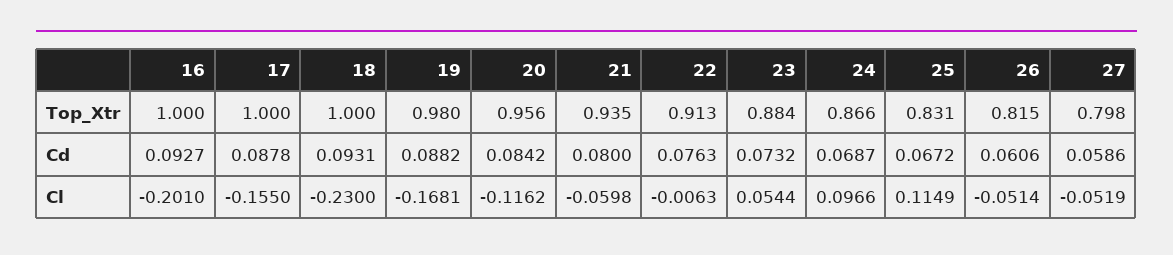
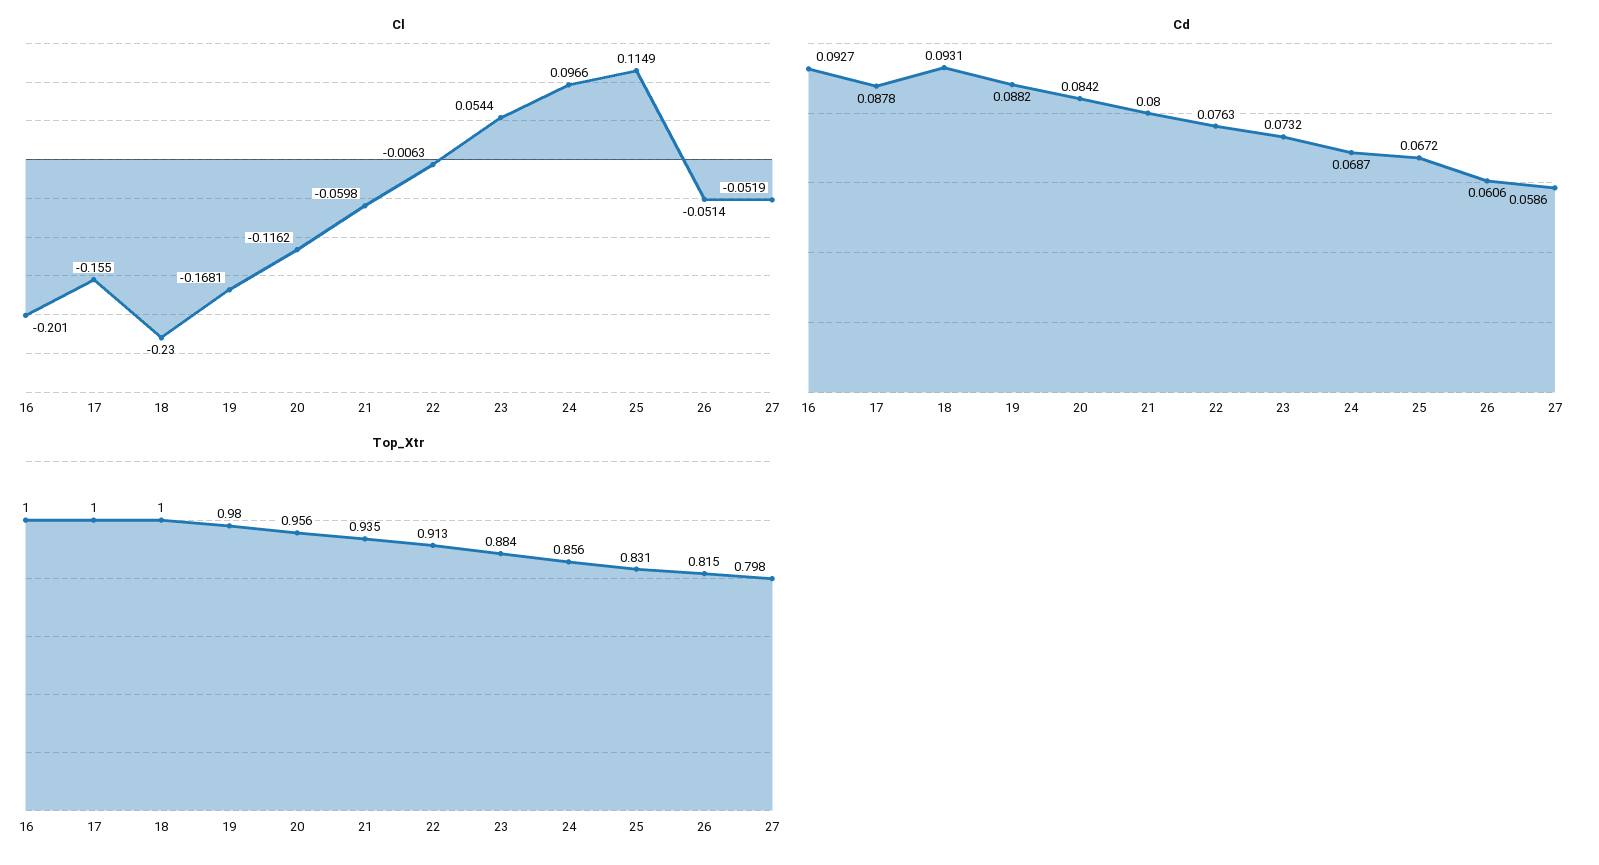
  {
    "Top_Xtr": {
      "16": 1,
      "17": 1,
      "18": 1,
      "19": 0.98,
      "20": 0.956,
      "21": 0.935,
      "22": 0.913,
      "23": 0.884,
-     "24": 0.866,
+     "24": 0.856,
      "25": 0.831,
      "26": 0.815,
      "27": 0.798
    },
    "Cd": {
      "16": 0.0927,
      "17": 0.0878,
      "18": 0.0931,
      "19": 0.0882,
      "20": 0.0842,
      "21": 0.08,
      "22": 0.0763,
      "23": 0.0732,
      "24": 0.0687,
      "25": 0.0672,
      "26": 0.0606,
      "27": 0.0586
    },
    "Cl": {
      "16": -0.201,
      "17": -0.155,
      "18": -0.23,
      "19": -0.1681,
      "20": -0.1162,
      "21": -0.0598,
      "22": -0.0063,
      "23": 0.0544,
      "24": 0.0966,
      "25": 0.1149,
      "26": -0.0514,
      "27": -0.0519
    }
  }

